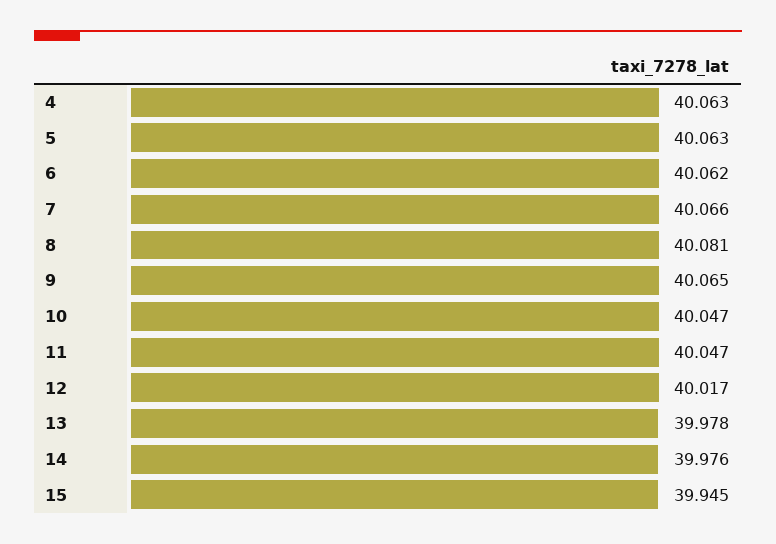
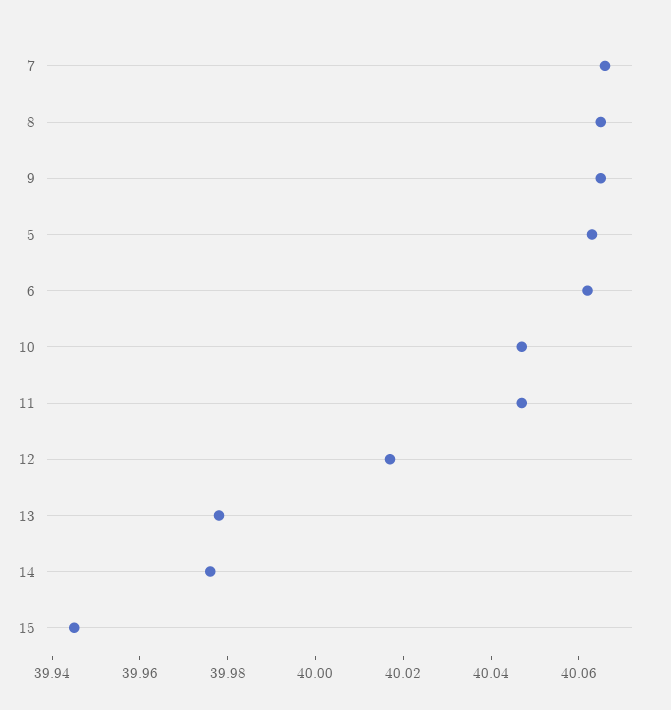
  {
-   "4": 40.063,
    "5": 40.063,
    "6": 40.062,
    "7": 40.066,
-   "8": 40.081,
+   "8": 40.065,
    "9": 40.065,
    "10": 40.047,
    "11": 40.047,
    "12": 40.017,
    "13": 39.978,
    "14": 39.976,
    "15": 39.945
  }

